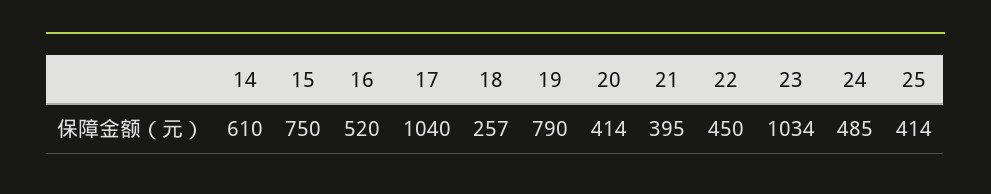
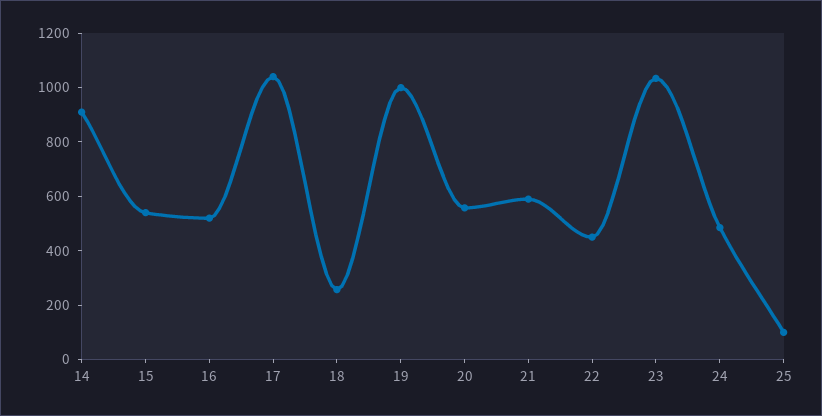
  {
-   "14": 610,
+   "14": 900,
-   "15": 750,
+   "15": 550,
    "16": 520,
    "17": 1040,
    "18": 257,
-   "19": 790,
+   "19": 1000,
-   "20": 414,
+   "20": 550,
-   "21": 395,
+   "21": 600,
    "22": 450,
    "23": 1034,
    "24": 485,
-   "25": 414
+   "25": 100
  }

